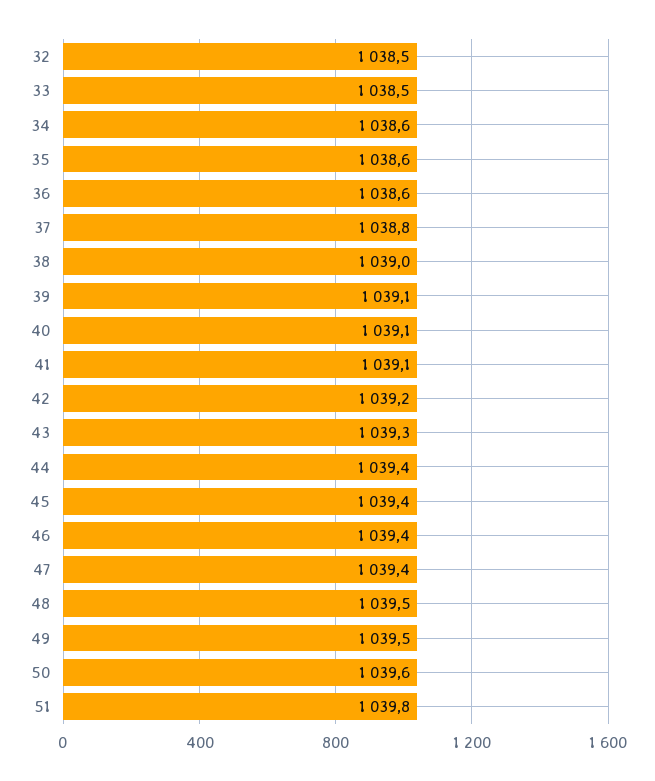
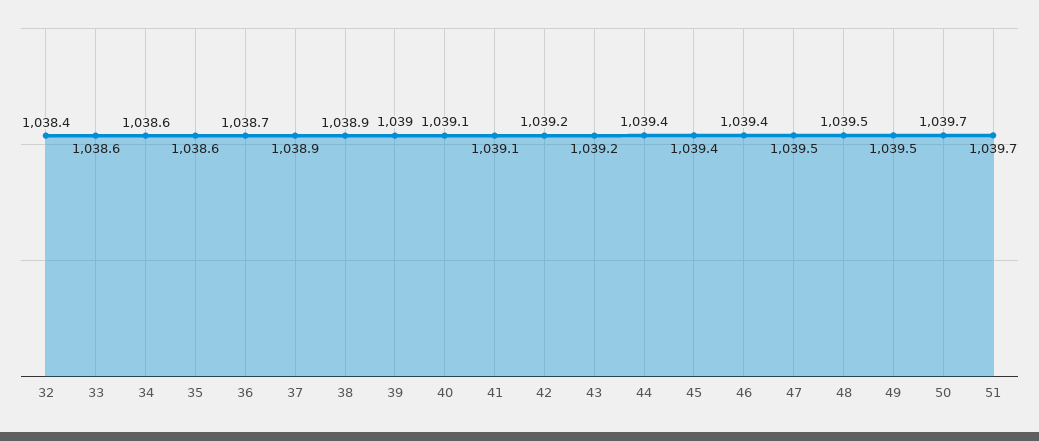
  {
-   "32": 1038.5,
+   "32": 1038.4,
-   "33": 1038.5,
+   "33": 1038.6,
    "34": 1038.6,
    "35": 1038.6,
-   "36": 1038.6,
+   "36": 1038.7,
-   "37": 1038.8,
+   "37": 1038.9,
-   "38": 1039,
+   "38": 1038.9,
-   "39": 1039.1,
+   "39": 1039,
    "40": 1039.1,
    "41": 1039.1,
    "42": 1039.2,
-   "43": 1039.3,
+   "43": 1039.2,
    "44": 1039.4,
    "45": 1039.4,
    "46": 1039.4,
-   "47": 1039.4,
+   "47": 1039.5,
    "48": 1039.5,
    "49": 1039.5,
-   "50": 1039.6,
+   "50": 1039.7,
-   "51": 1039.8
+   "51": 1039.7
  }

